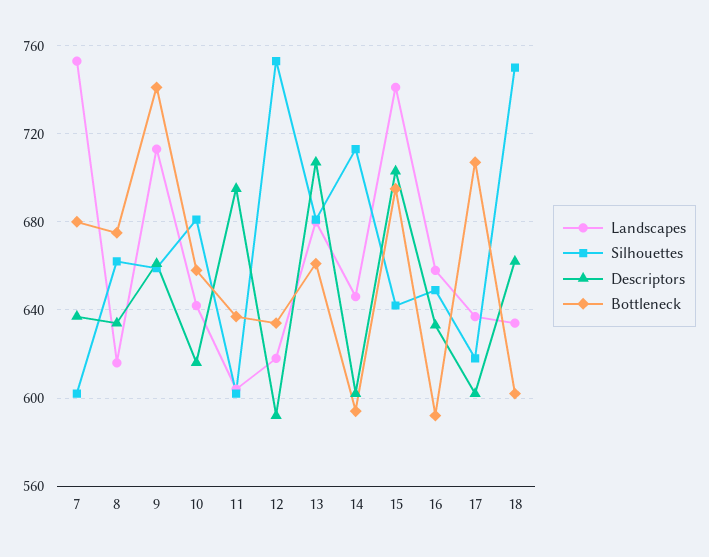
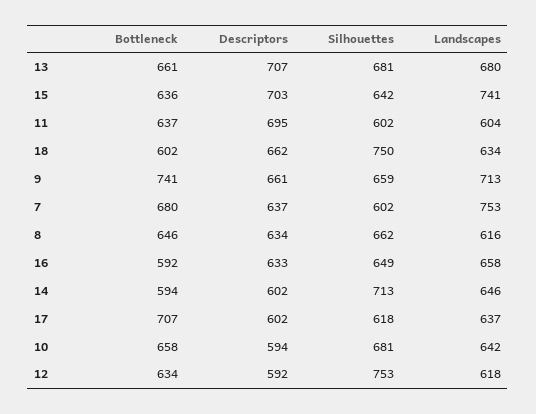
  {
    "Landscapes": {
      "7": 753,
      "8": 616,
      "9": 713,
      "10": 642,
      "11": 604,
      "12": 618,
      "13": 680,
      "14": 646,
      "15": 741,
      "16": 658,
      "17": 637,
      "18": 634
    },
    "Silhouettes": {
      "7": 602,
      "8": 662,
      "9": 659,
      "10": 681,
      "11": 602,
      "12": 753,
      "13": 681,
      "14": 713,
      "15": 642,
      "16": 649,
      "17": 618,
      "18": 750
    },
    "Descriptors": {
      "7": 637,
      "8": 634,
      "9": 661,
-     "10": 615,
+     "10": 594,
      "11": 695,
      "12": 592,
      "13": 707,
      "14": 602,
      "15": 703,
      "16": 633,
      "17": 602,
      "18": 662
    },
    "Bottleneck": {
      "7": 680,
-     "8": 675,
+     "8": 646,
      "9": 741,
      "10": 658,
      "11": 637,
      "12": 634,
      "13": 661,
      "14": 594,
-     "15": 695,
+     "15": 636,
      "16": 592,
      "17": 707,
      "18": 602
    }
  }

